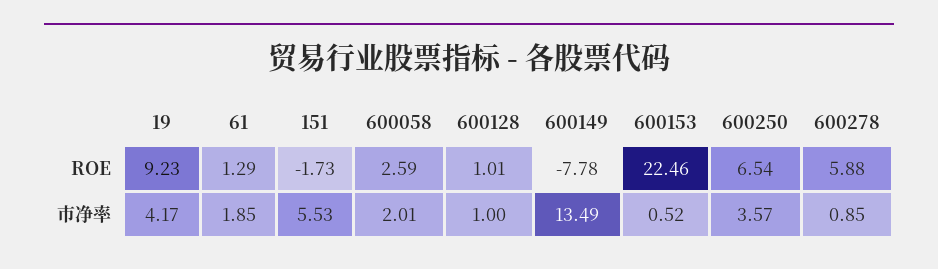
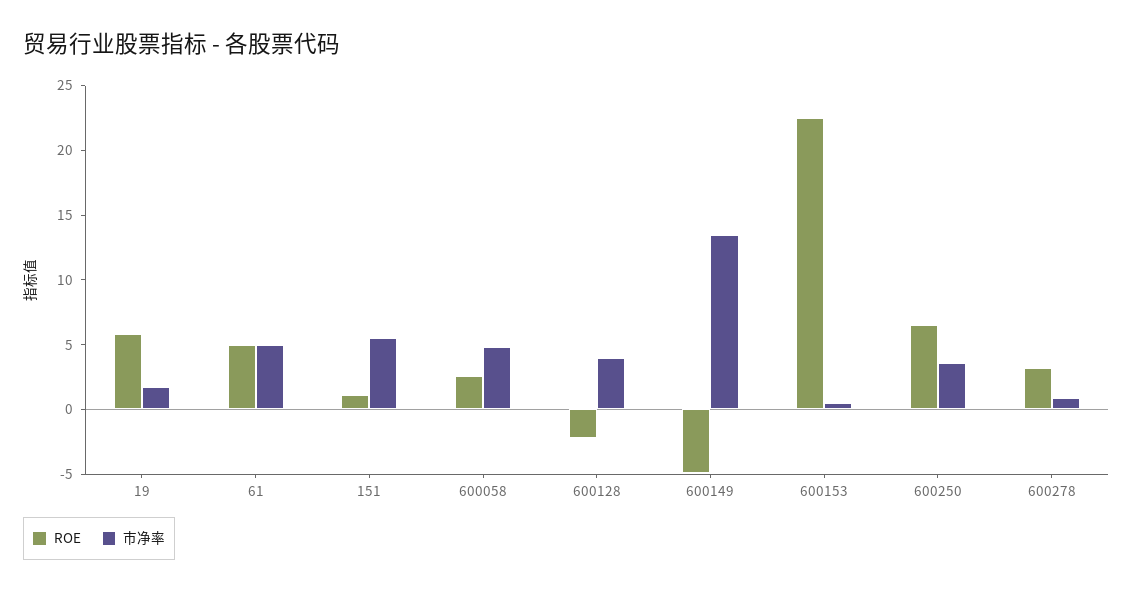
  {
    "ROE": {
-     "19": 9.23,
+     "19": 6,
-     "61": 1.29,
+     "61": 5,
-     "151": -1.73,
+     "151": 1,
      "600058": 2.59,
-     "600128": 1.01,
+     "600128": -2,
-     "600149": -7.78,
+     "600149": -5,
      "600153": 22.46,
      "600250": 6.54,
-     "600278": 5.88
+     "600278": 3
    },
    "市净率": {
-     "19": 4.17,
+     "19": 2,
-     "61": 1.85,
+     "61": 5,
      "151": 5.53,
-     "600058": 2.01,
+     "600058": 5,
-     "600128": 1,
+     "600128": 4,
      "600149": 13.49,
      "600153": 0.52,
      "600250": 3.57,
      "600278": 0.85
    }
  }

